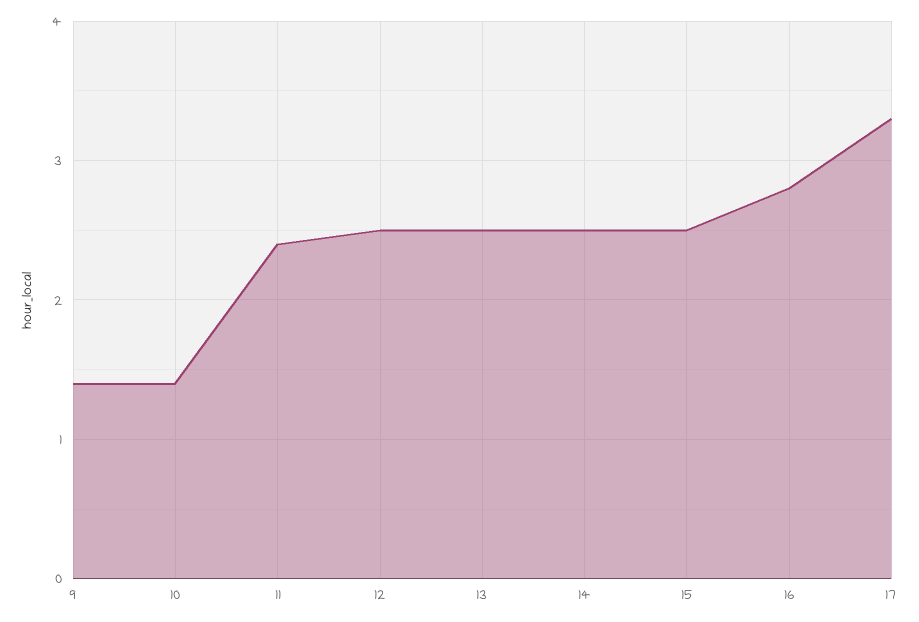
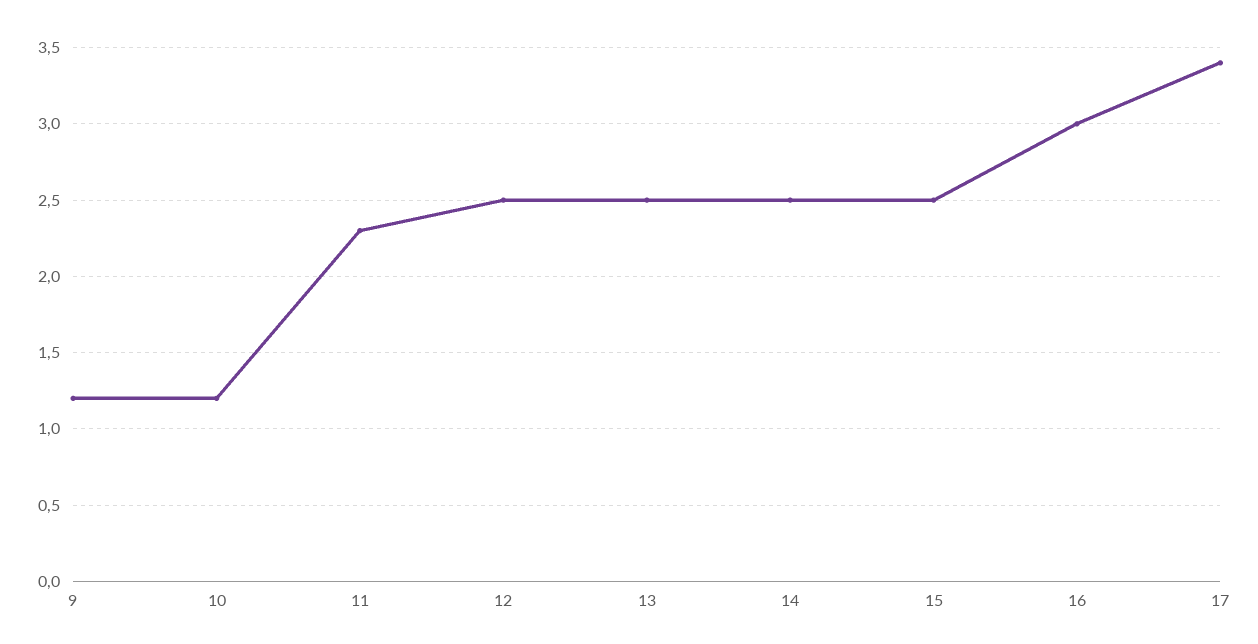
  {
-   "9": 1.4,
+   "9": 1.2,
-   "10": 1.4,
+   "10": 1.2,
-   "11": 2.4,
+   "11": 2.3,
    "12": 2.5,
    "13": 2.5,
    "14": 2.5,
    "15": 2.5,
-   "16": 2.8,
+   "16": 3,
-   "17": 3.3
+   "17": 3.4
  }

